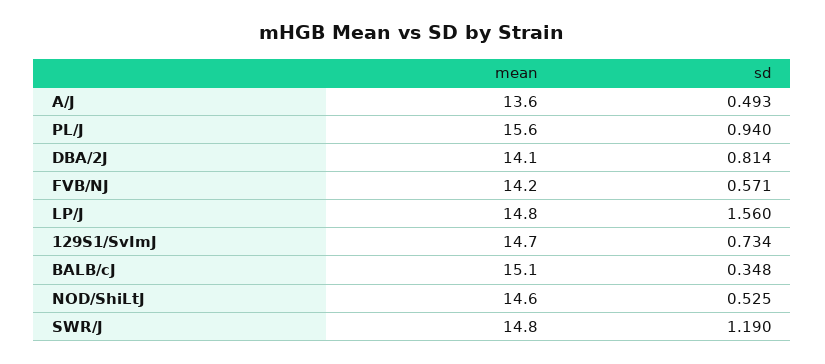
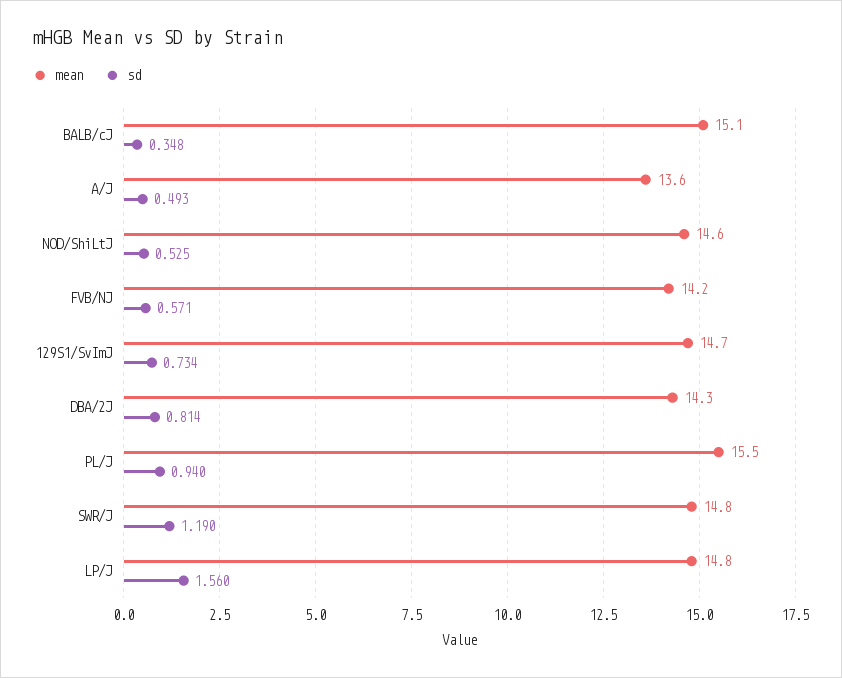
  {
    "mean": {
      "A/J": 13.6,
-     "PL/J": 15.6,
+     "PL/J": 15.5,
-     "DBA/2J": 14.1,
+     "DBA/2J": 14.3,
      "FVB/NJ": 14.2,
      "LP/J": 14.8,
      "129S1/SvImJ": 14.7,
      "BALB/cJ": 15.1,
      "NOD/ShiLtJ": 14.6,
      "SWR/J": 14.8
    },
    "sd": {
      "A/J": 0.493,
      "PL/J": 0.94,
      "DBA/2J": 0.814,
      "FVB/NJ": 0.571,
      "LP/J": 1.56,
      "129S1/SvImJ": 0.734,
      "BALB/cJ": 0.348,
      "NOD/ShiLtJ": 0.525,
      "SWR/J": 1.19
    }
  }

